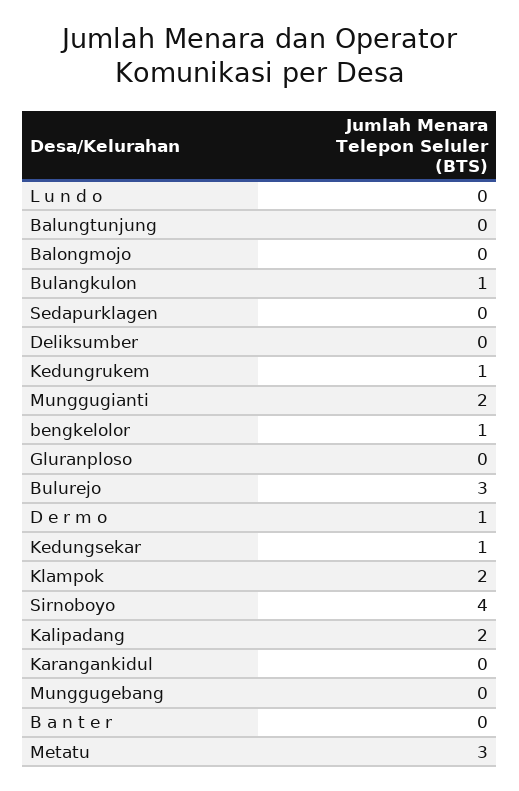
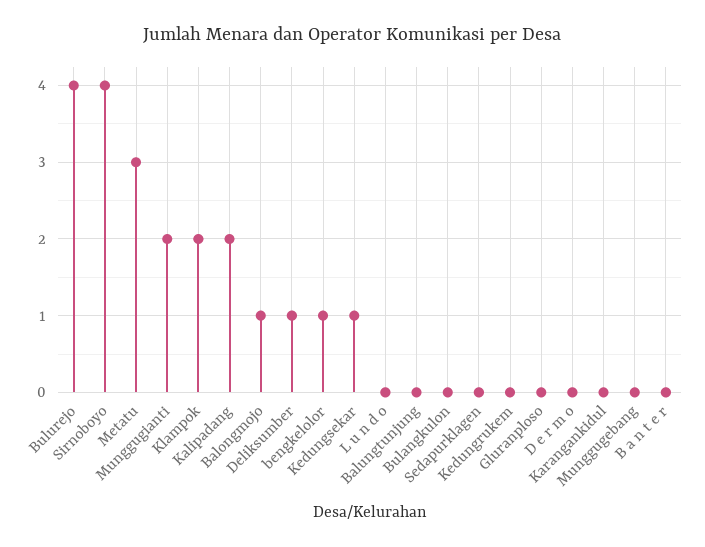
  {
    "L u n d o": 0,
    "Balungtunjung": 0,
-   "Balongmojo": 0,
+   "Balongmojo": 1,
-   "Bulangkulon": 1,
+   "Bulangkulon": 0,
    "Sedapurklagen": 0,
-   "Deliksumber": 0,
+   "Deliksumber": 1,
-   "Kedungrukem": 1,
+   "Kedungrukem": 0,
    "Munggugianti": 2,
    "bengkelolor": 1,
    "Gluranploso": 0,
-   "Bulurejo": 3,
+   "Bulurejo": 4,
-   "D e r m o": 1,
+   "D e r m o": 0,
    "Kedungsekar": 1,
    "Klampok": 2,
    "Sirnoboyo": 4,
    "Kalipadang": 2,
    "Karangankidul": 0,
    "Munggugebang": 0,
    "B a n t e r": 0,
    "Metatu": 3
  }

